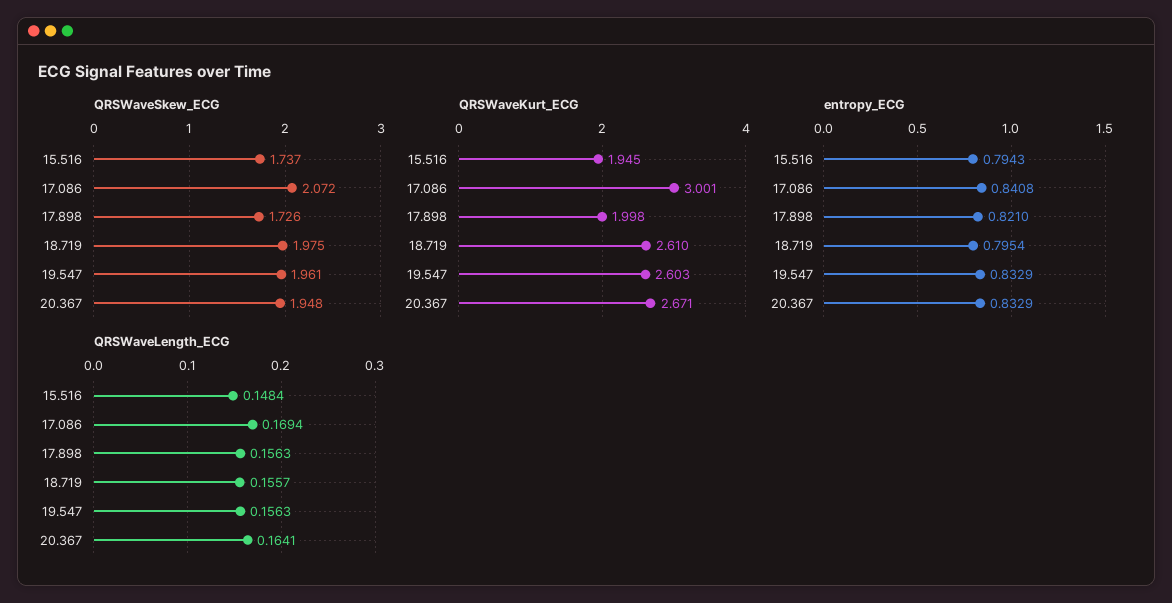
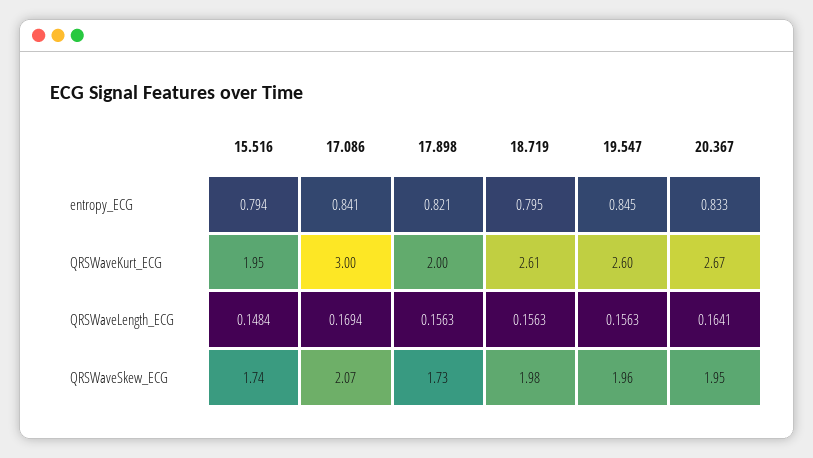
  {
    "QRSWaveSkew_ECG": {
      "15.516": 1.737,
      "17.086": 2.072,
      "17.898": 1.726,
      "18.719": 1.975,
      "19.547": 1.961,
      "20.367": 1.948
    },
    "QRSWaveKurt_ECG": {
      "15.516": 1.945,
      "17.086": 3.001,
      "17.898": 1.998,
      "18.719": 2.61,
      "19.547": 2.603,
      "20.367": 2.671
    },
    "entropy_ECG": {
      "15.516": 0.7943,
      "17.086": 0.8408,
      "17.898": 0.821,
      "18.719": 0.7954,
-     "19.547": 0.8329,
+     "19.547": 0.845,
      "20.367": 0.8329
    },
    "QRSWaveLength_ECG": {
      "15.516": 0.1484,
      "17.086": 0.1694,
      "17.898": 0.1563,
-     "18.719": 0.1557,
+     "18.719": 0.1563,
      "19.547": 0.1563,
      "20.367": 0.1641
    }
  }

